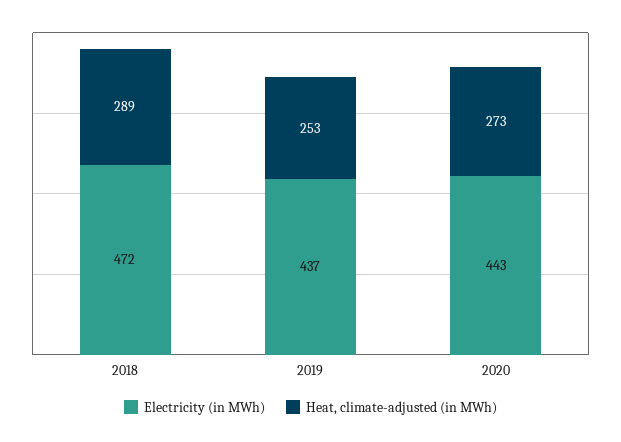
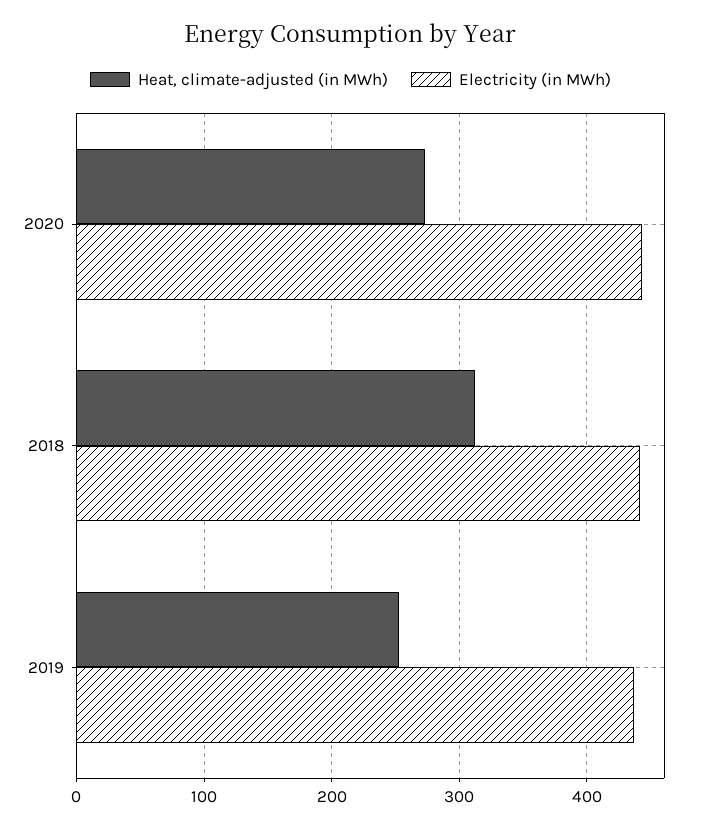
  {
    "Electricity (in MWh)": {
-     "2018": 472,
+     "2018": 440,
      "2019": 437,
      "2020": 443
    },
    "Heat, climate-adjusted (in MWh)": {
-     "2018": 289,
+     "2018": 310,
      "2019": 253,
      "2020": 273
    }
  }

